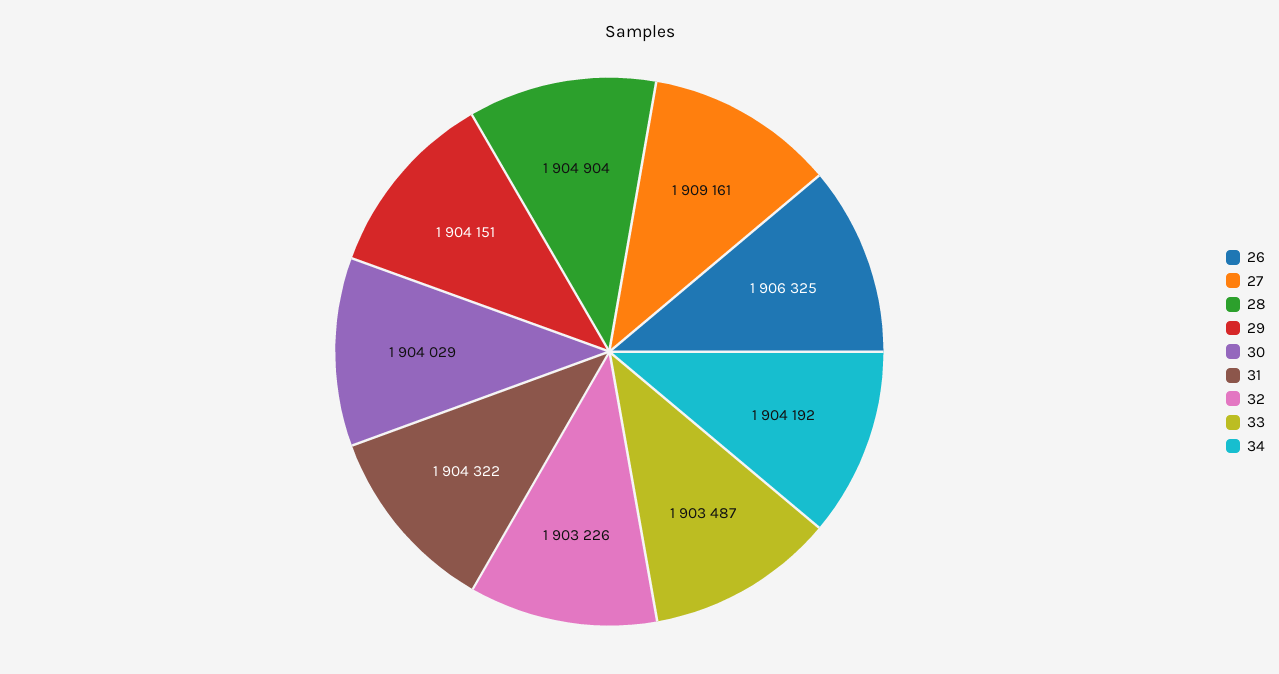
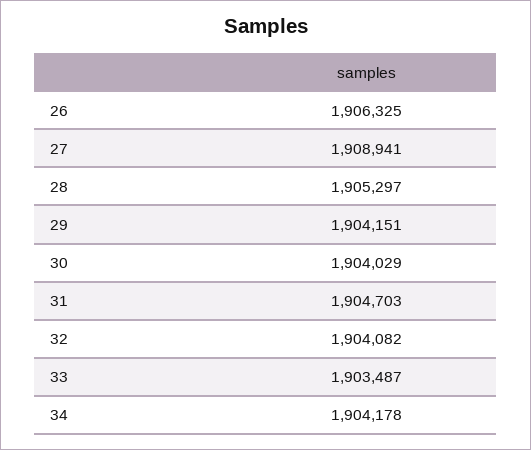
  {
    "26": 1906325,
-   "27": 1909161,
+   "27": 1908941,
-   "28": 1904904,
+   "28": 1905297,
    "29": 1904151,
    "30": 1904029,
-   "31": 1904322,
+   "31": 1904703,
-   "32": 1903226,
+   "32": 1904082,
    "33": 1903487,
-   "34": 1904192
+   "34": 1904178
  }

